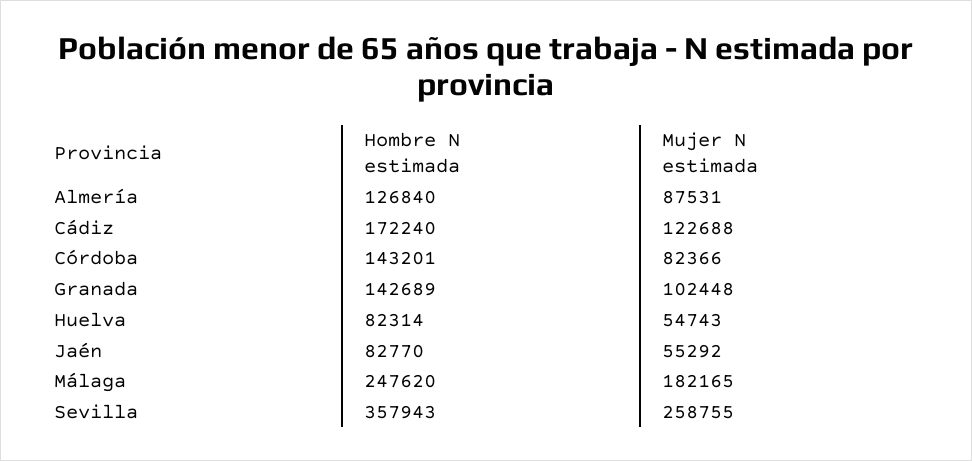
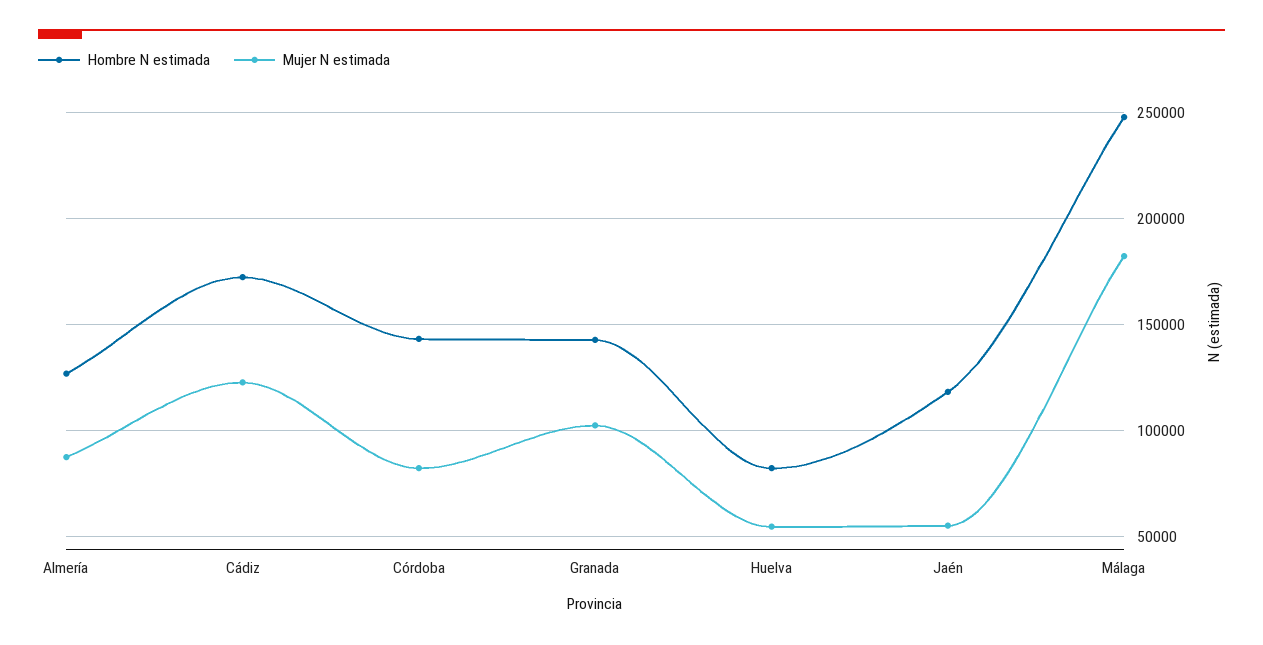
  {
    "Hombre N estimada": {
      "Almería": 126840,
      "Cádiz": 172240,
      "Córdoba": 143201,
      "Granada": 142689,
      "Huelva": 82314,
-     "Jaén": 82770,
+     "Jaén": 120000,
-     "Málaga": 247620,
+     "Málaga": 247620
-     "Sevilla": 357943
    },
    "Mujer N estimada": {
      "Almería": 87531,
      "Cádiz": 122688,
      "Córdoba": 82366,
      "Granada": 102448,
      "Huelva": 54743,
      "Jaén": 55292,
-     "Málaga": 182165,
+     "Málaga": 182165
-     "Sevilla": 258755
    }
  }

